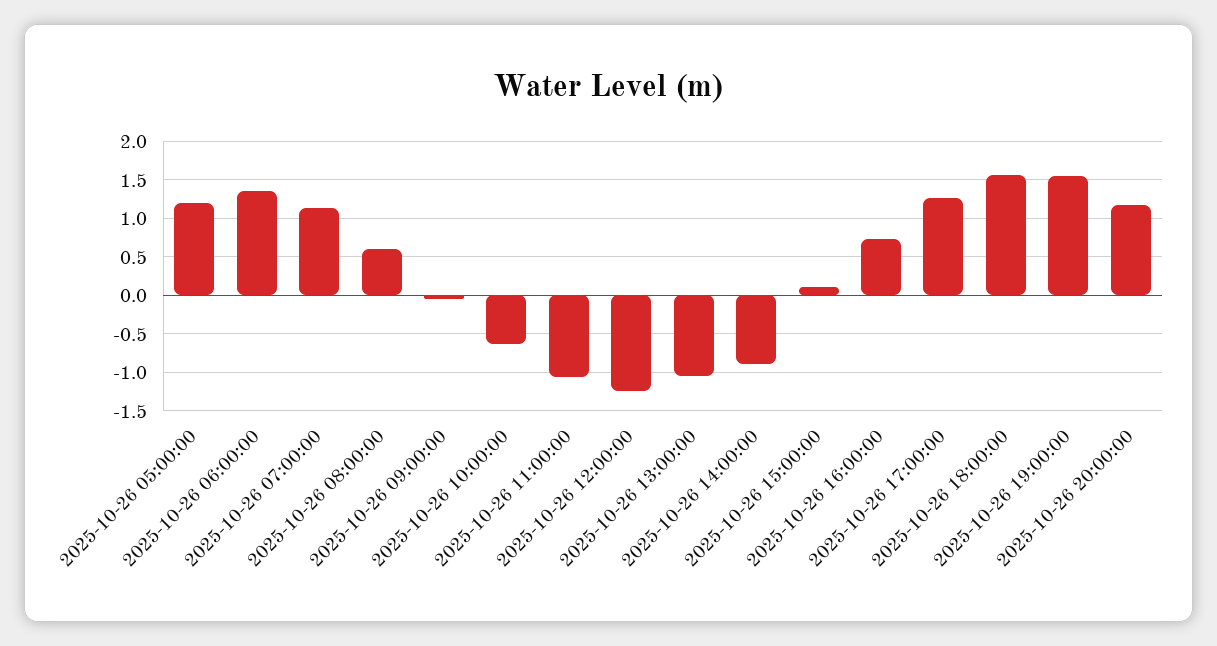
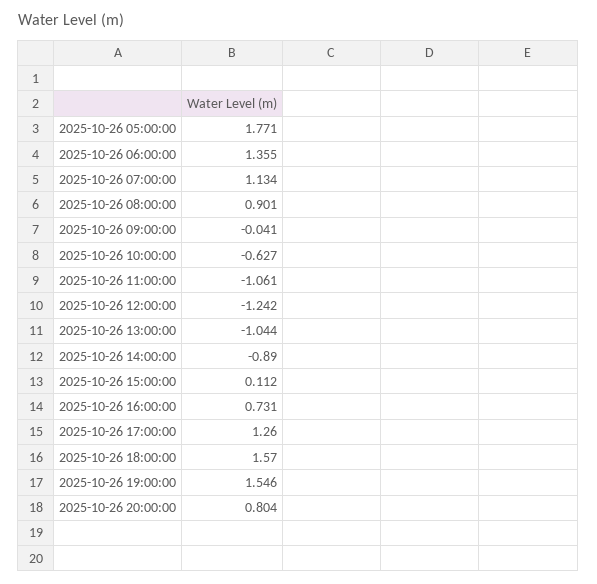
  {
-   "2025-10-26 05:00:00": 1.2,
+   "2025-10-26 05:00:00": 1.771,
    "2025-10-26 06:00:00": 1.355,
    "2025-10-26 07:00:00": 1.134,
-   "2025-10-26 08:00:00": 0.6,
+   "2025-10-26 08:00:00": 0.901,
    "2025-10-26 09:00:00": -0.041,
    "2025-10-26 10:00:00": -0.627,
    "2025-10-26 11:00:00": -1.061,
    "2025-10-26 12:00:00": -1.242,
    "2025-10-26 13:00:00": -1.044,
    "2025-10-26 14:00:00": -0.89,
    "2025-10-26 15:00:00": 0.112,
    "2025-10-26 16:00:00": 0.731,
    "2025-10-26 17:00:00": 1.26,
    "2025-10-26 18:00:00": 1.57,
    "2025-10-26 19:00:00": 1.546,
-   "2025-10-26 20:00:00": 1.2
+   "2025-10-26 20:00:00": 0.804
  }

